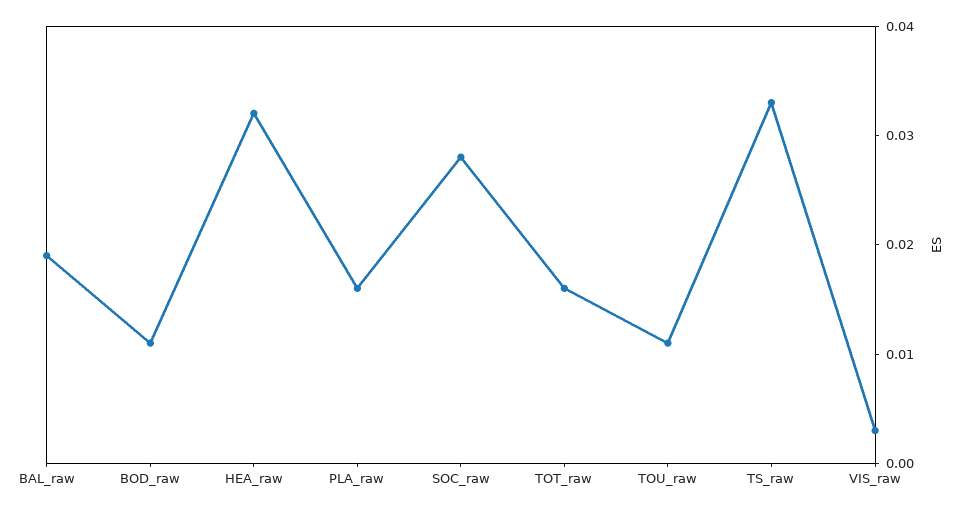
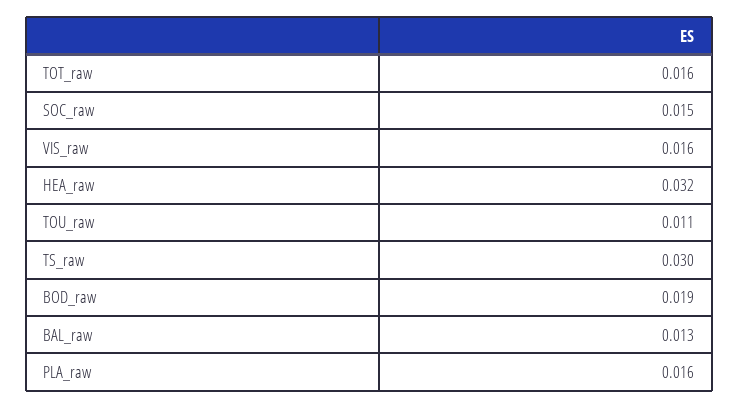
  {
-   "BAL_raw": 0.019,
+   "BAL_raw": 0.013,
-   "BOD_raw": 0.011,
+   "BOD_raw": 0.019,
    "HEA_raw": 0.032,
    "PLA_raw": 0.016,
-   "SOC_raw": 0.028,
+   "SOC_raw": 0.015,
    "TOT_raw": 0.016,
    "TOU_raw": 0.011,
-   "TS_raw": 0.033,
+   "TS_raw": 0.03,
-   "VIS_raw": 0.003
+   "VIS_raw": 0.016
  }

